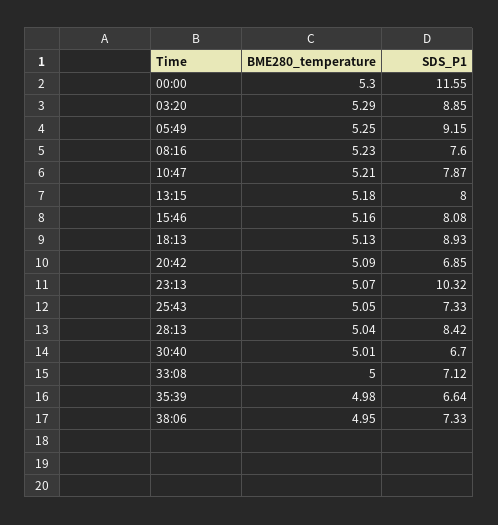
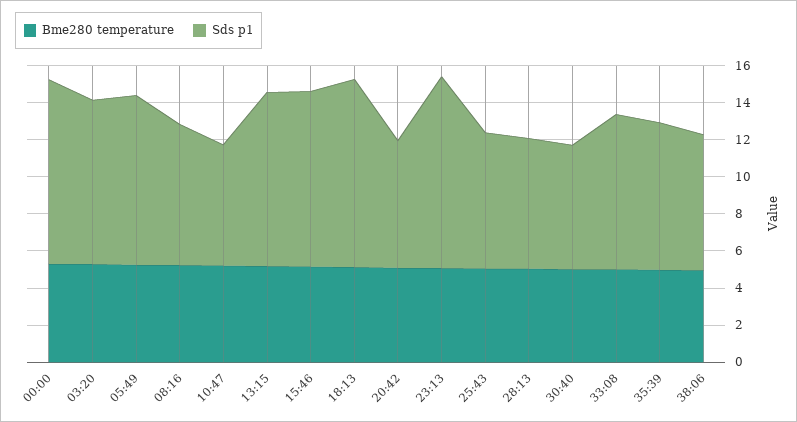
  {
    "BME280_temperature": {
      "00:00": 5.3,
      "03:20": 5.29,
      "05:49": 5.25,
      "08:16": 5.23,
      "10:47": 5.21,
      "13:15": 5.18,
      "15:46": 5.16,
      "18:13": 5.13,
      "20:42": 5.09,
      "23:13": 5.07,
      "25:43": 5.05,
      "28:13": 5.04,
      "30:40": 5.01,
      "33:08": 5,
      "35:39": 4.98,
      "38:06": 4.95
    },
    "SDS_P1": {
-     "00:00": 11.55,
+     "00:00": 10,
      "03:20": 8.85,
      "05:49": 9.15,
      "08:16": 7.6,
-     "10:47": 7.87,
+     "10:47": 6.5,
-     "13:15": 8,
+     "13:15": 9.5,
-     "15:46": 8.08,
+     "15:46": 9.5,
-     "18:13": 8.93,
+     "18:13": 10,
      "20:42": 6.85,
      "23:13": 10.32,
      "25:43": 7.33,
-     "28:13": 8.42,
+     "28:13": 7,
      "30:40": 6.7,
-     "33:08": 7.12,
+     "33:08": 8.5,
-     "35:39": 6.64,
+     "35:39": 8,
      "38:06": 7.33
    }
  }

